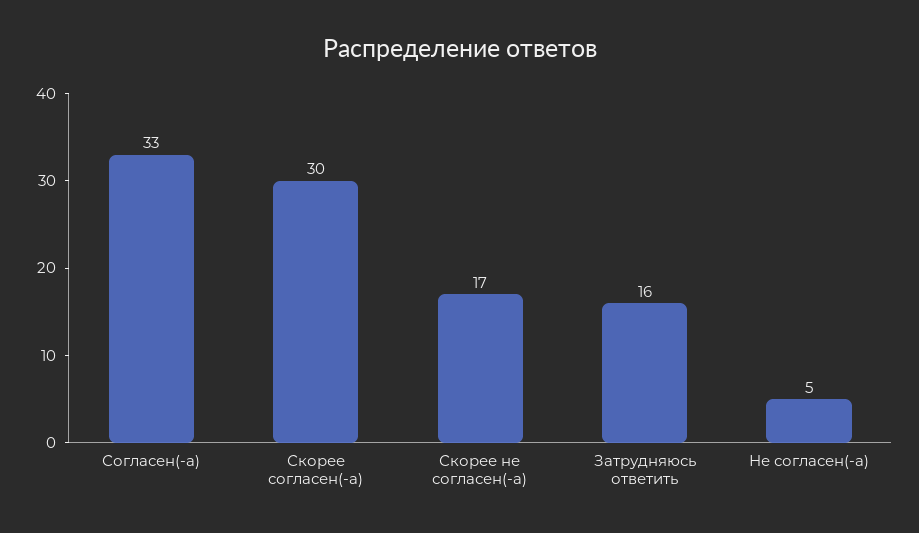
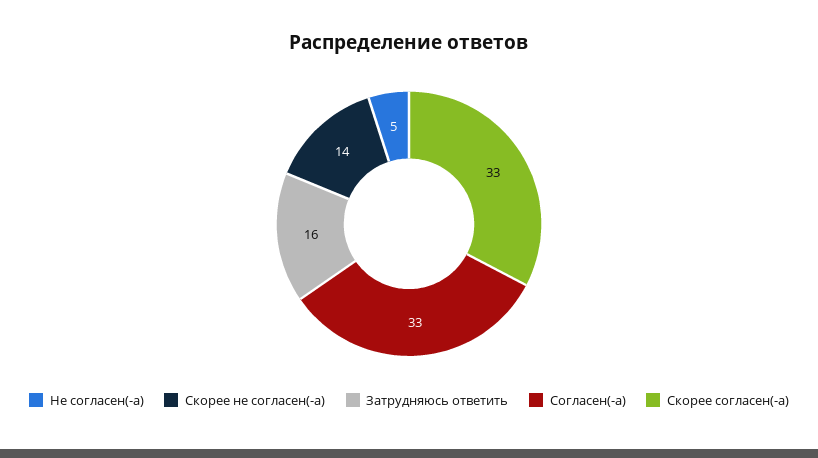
  {
    "Согласен(-а)": 33,
-   "Скорее согласен(-а)": 30,
+   "Скорее согласен(-а)": 33,
-   "Скорее не согласен(-а)": 17,
+   "Скорее не согласен(-а)": 14,
    "Затрудняюсь ответить": 16,
    "Не согласен(-а)": 5
  }

